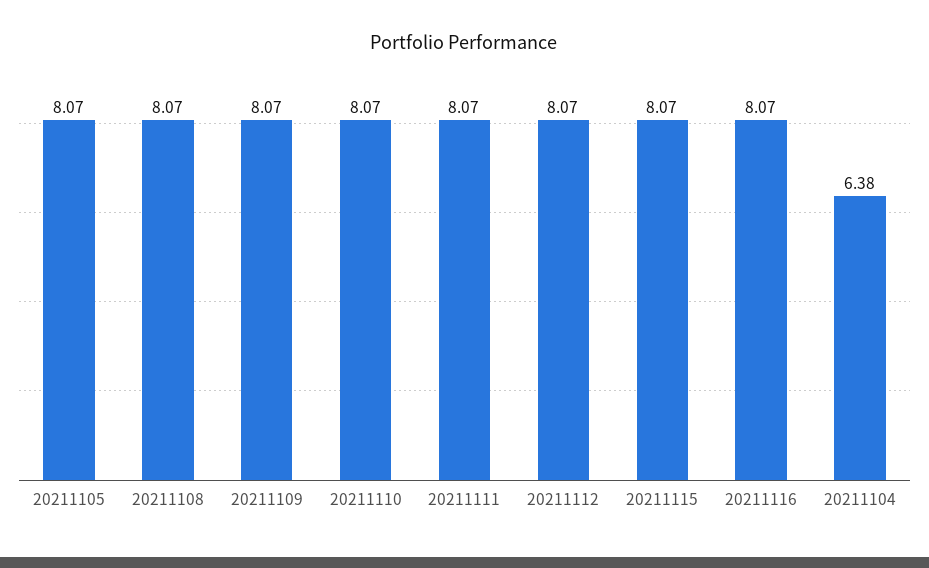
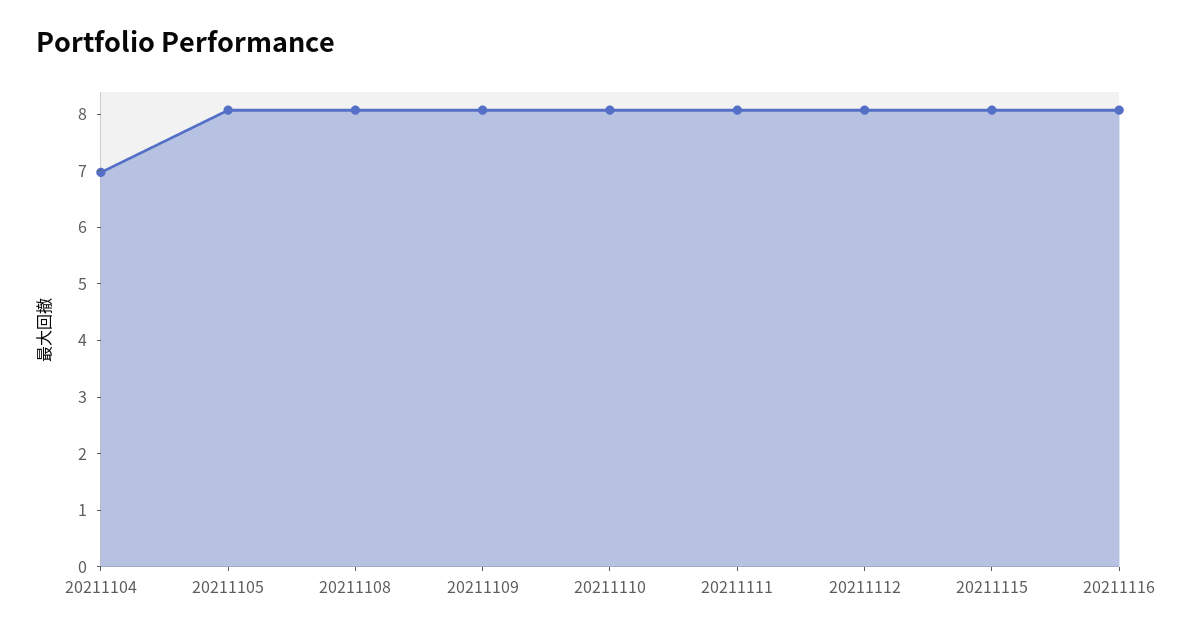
  {
    "20211105": 8.07,
    "20211108": 8.07,
    "20211109": 8.07,
    "20211110": 8.07,
    "20211111": 8.07,
    "20211112": 8.07,
    "20211115": 8.07,
    "20211116": 8.07,
-   "20211104": 6.38
+   "20211104": 7
  }

